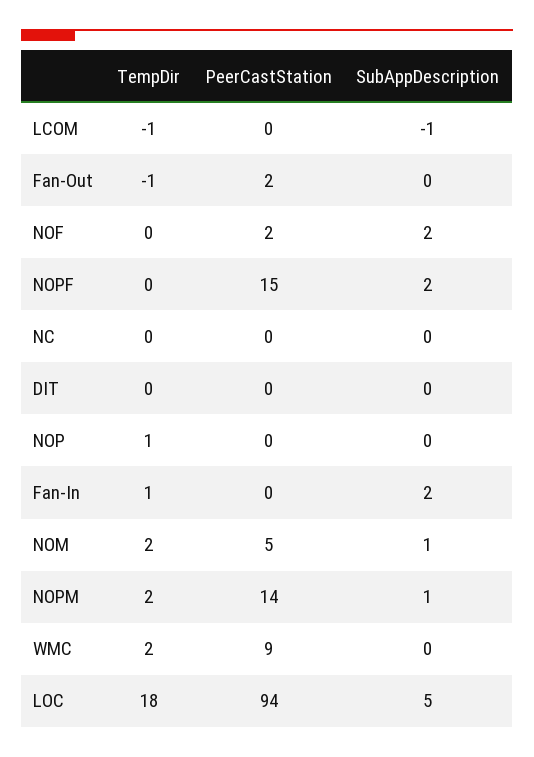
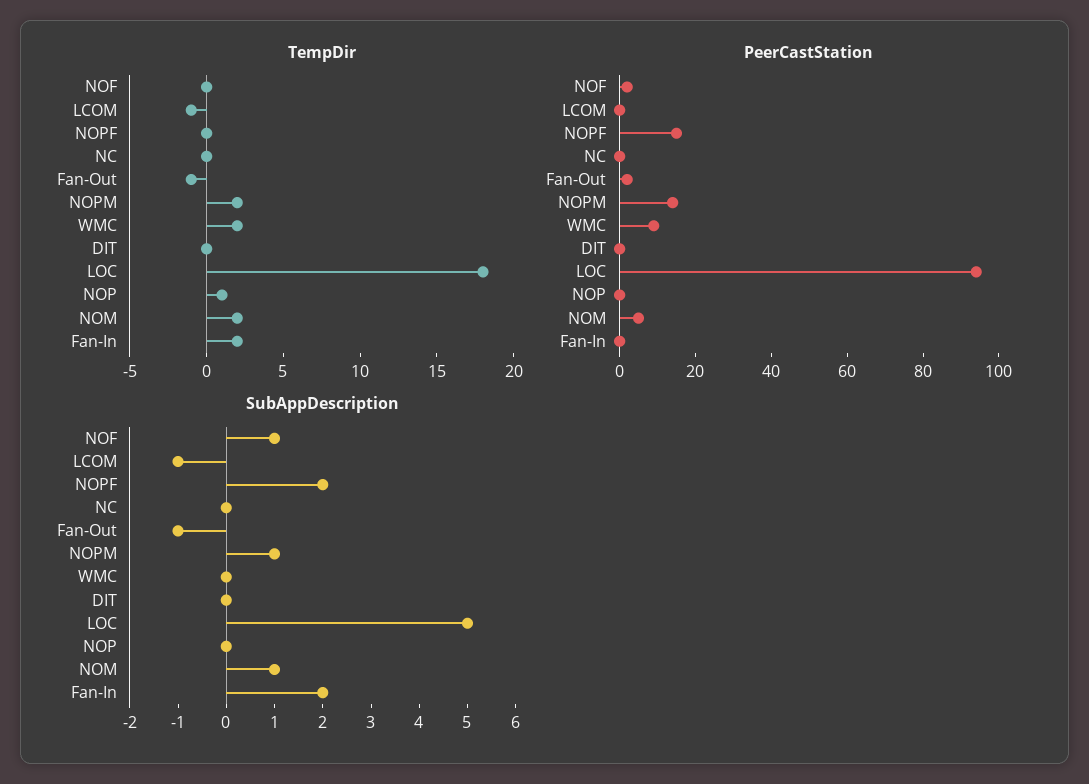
  {
    "TempDir": {
      "LCOM": -1,
      "Fan-Out": -1,
      "NOF": 0,
      "NOPF": 0,
      "NC": 0,
      "DIT": 0,
      "NOP": 1,
-     "Fan-In": 1,
+     "Fan-In": 2,
      "NOM": 2,
      "NOPM": 2,
      "WMC": 2,
      "LOC": 18
    },
    "PeerCastStation": {
      "LCOM": 0,
      "Fan-Out": 2,
      "NOF": 2,
      "NOPF": 15,
      "NC": 0,
      "DIT": 0,
      "NOP": 0,
      "Fan-In": 0,
      "NOM": 5,
      "NOPM": 14,
      "WMC": 9,
      "LOC": 94
    },
    "SubAppDescription": {
      "LCOM": -1,
-     "Fan-Out": 0,
+     "Fan-Out": -1,
-     "NOF": 2,
+     "NOF": 1,
      "NOPF": 2,
      "NC": 0,
      "DIT": 0,
      "NOP": 0,
      "Fan-In": 2,
      "NOM": 1,
      "NOPM": 1,
      "WMC": 0,
      "LOC": 5
    }
  }

